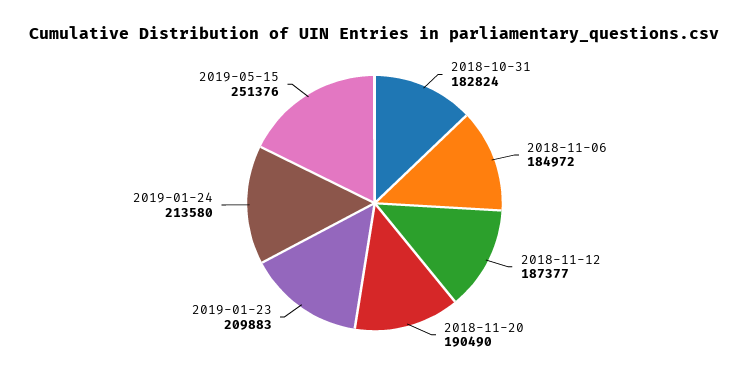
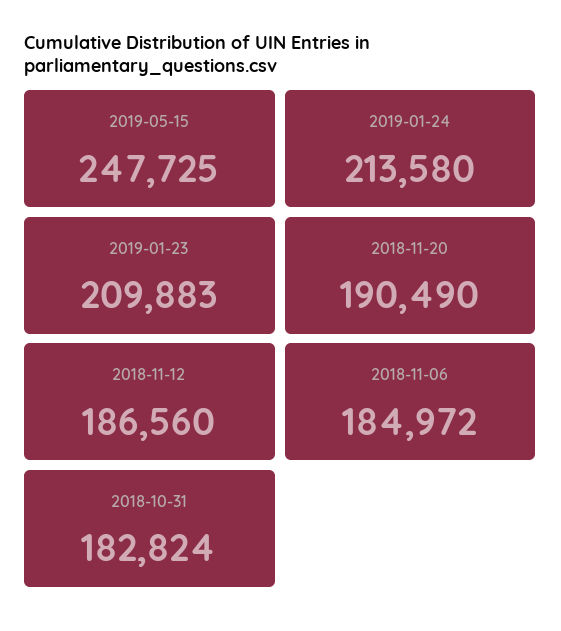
  {
    "2018-10-31": 182824,
    "2018-11-06": 184972,
-   "2018-11-12": 187377,
+   "2018-11-12": 186560,
    "2018-11-20": 190490,
    "2019-01-23": 209883,
    "2019-01-24": 213580,
-   "2019-05-15": 251376
+   "2019-05-15": 247725
  }

